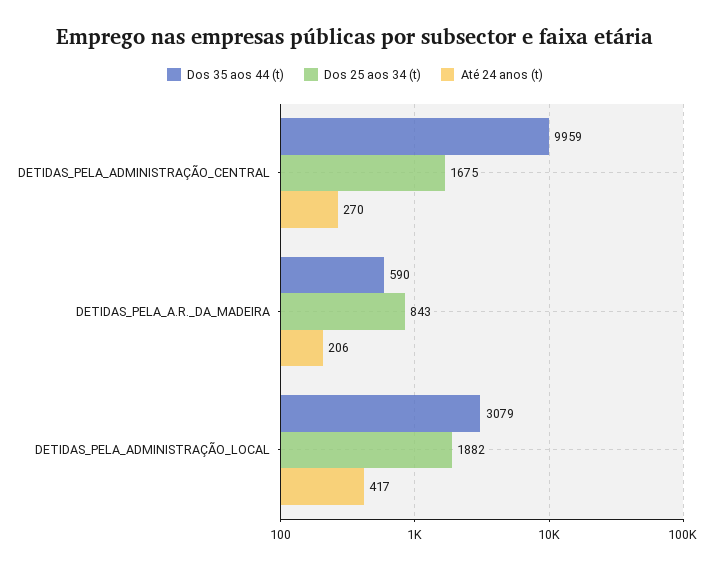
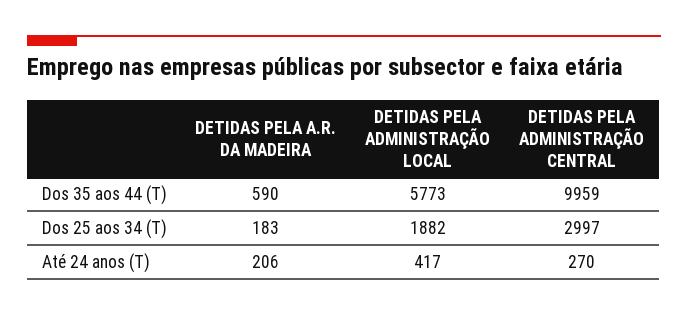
  {
    "Dos 35 aos 44 (t)": {
      "DETIDAS_PELA_ADMINISTRAÇÃO_CENTRAL": 9959,
      "DETIDAS_PELA_A.R._DA_MADEIRA": 590,
-     "DETIDAS_PELA_ADMINISTRAÇÃO_LOCAL": 3079
+     "DETIDAS_PELA_ADMINISTRAÇÃO_LOCAL": 5773
    },
    "Dos 25 aos 34 (t)": {
-     "DETIDAS_PELA_ADMINISTRAÇÃO_CENTRAL": 1675,
+     "DETIDAS_PELA_ADMINISTRAÇÃO_CENTRAL": 2997,
-     "DETIDAS_PELA_A.R._DA_MADEIRA": 843,
+     "DETIDAS_PELA_A.R._DA_MADEIRA": 183,
      "DETIDAS_PELA_ADMINISTRAÇÃO_LOCAL": 1882
    },
    "Até 24 anos (t)": {
      "DETIDAS_PELA_ADMINISTRAÇÃO_CENTRAL": 270,
      "DETIDAS_PELA_A.R._DA_MADEIRA": 206,
      "DETIDAS_PELA_ADMINISTRAÇÃO_LOCAL": 417
    }
  }

